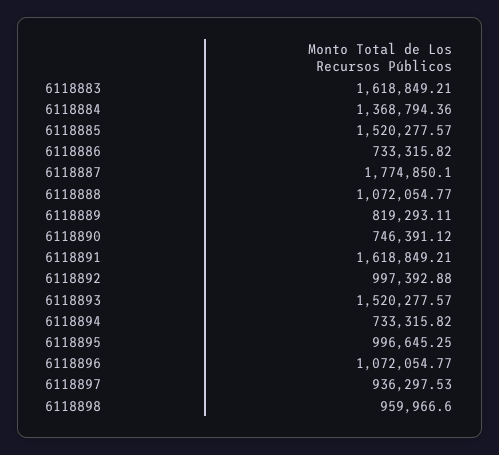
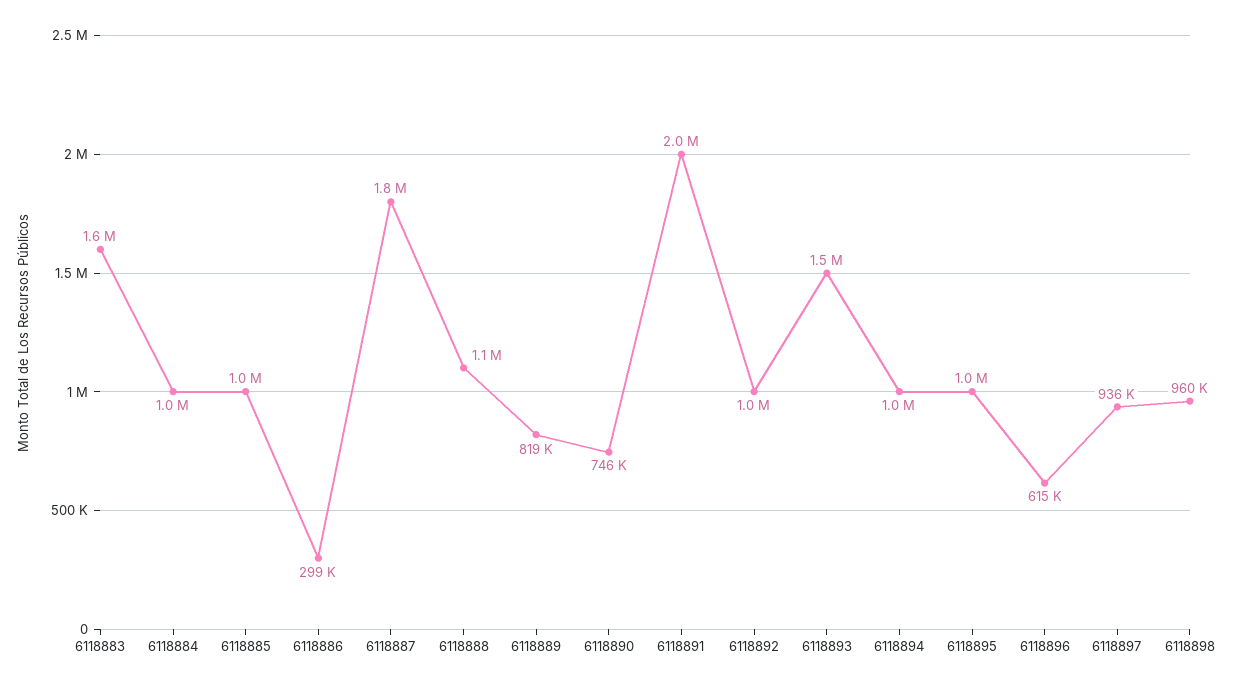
  {
    "6118883": 1618849.21,
-   "6118884": 1368794.36,
+   "6118884": 1000000,
-   "6118885": 1520277.57,
+   "6118885": 1000000,
-   "6118886": 733315.82,
+   "6118886": 299000,
    "6118887": 1774850.1,
    "6118888": 1072054.77,
    "6118889": 819293.11,
    "6118890": 746391.12,
-   "6118891": 1618849.21,
+   "6118891": 2000000,
    "6118892": 997392.88,
    "6118893": 1520277.57,
-   "6118894": 733315.82,
+   "6118894": 1000000,
    "6118895": 996645.25,
-   "6118896": 1072054.77,
+   "6118896": 615000,
    "6118897": 936297.53,
    "6118898": 959966.6
  }

